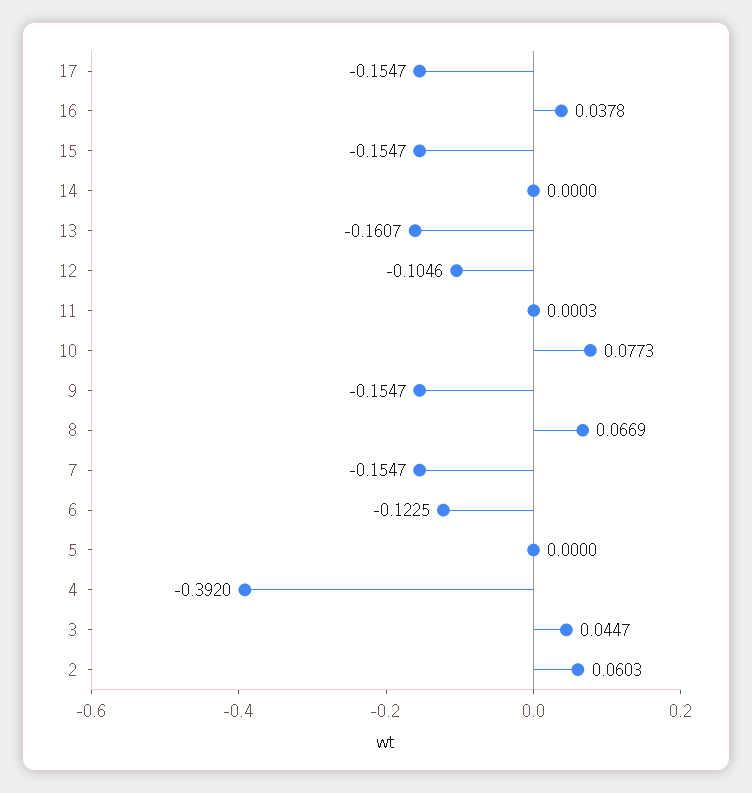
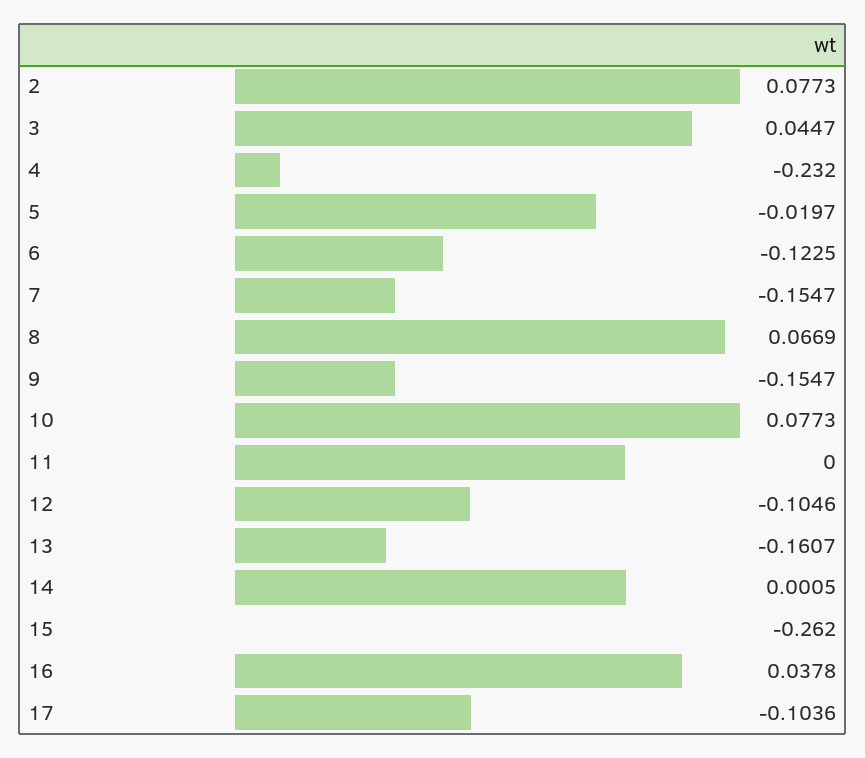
  {
-   "17": -0.1547,
+   "17": -0.1036,
    "16": 0.0378,
-   "15": -0.1547,
+   "15": -0.262,
-   "14": 0,
+   "14": 0.0005,
    "13": -0.1607,
    "12": -0.1046,
-   "11": 0.0003,
+   "11": 0,
    "10": 0.0773,
    "9": -0.1547,
    "8": 0.0669,
    "7": -0.1547,
    "6": -0.1225,
-   "5": 0,
+   "5": -0.0197,
-   "4": -0.392,
+   "4": -0.232,
    "3": 0.0447,
-   "2": 0.0603
+   "2": 0.0773
  }

